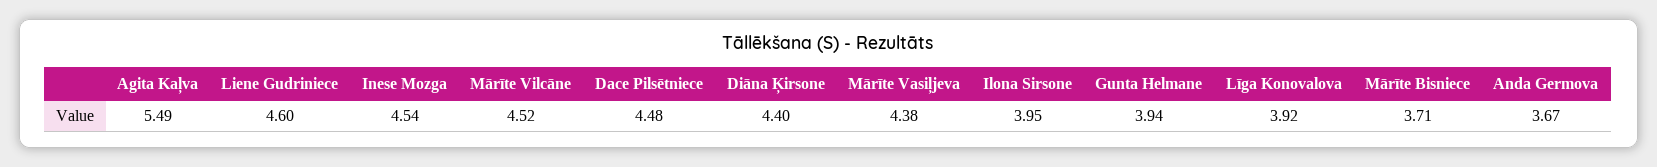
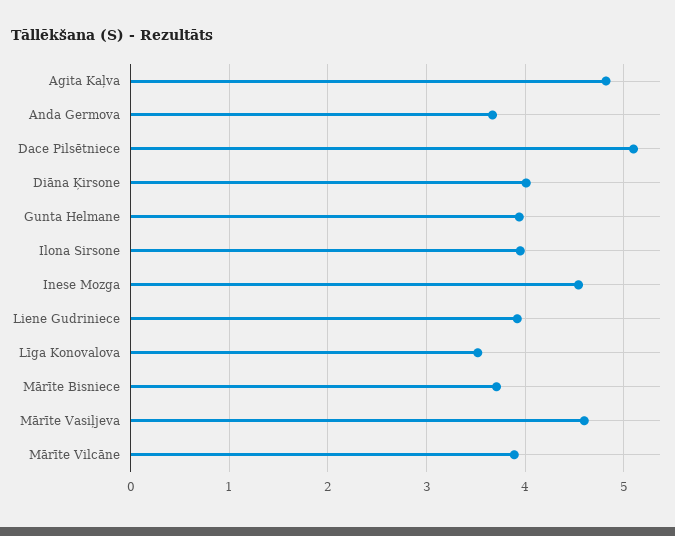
  {
-   "Agita Kaļva": 5.49,
+   "Agita Kaļva": 4.8,
-   "Liene Gudriniece": 4.6,
+   "Liene Gudriniece": 3.9,
    "Inese Mozga": 4.54,
-   "Mārīte Vilcāne": 4.52,
+   "Mārīte Vilcāne": 3.9,
-   "Dace Pilsētniece": 4.48,
+   "Dace Pilsētniece": 5.1,
-   "Diāna Ķirsone": 4.4,
+   "Diāna Ķirsone": 4,
-   "Mārīte Vasiļjeva": 4.38,
+   "Mārīte Vasiļjeva": 4.6,
    "Ilona Sirsone": 3.95,
    "Gunta Helmane": 3.94,
-   "Līga Konovalova": 3.92,
+   "Līga Konovalova": 3.5,
    "Mārīte Bisniece": 3.71,
    "Anda Germova": 3.67
  }

